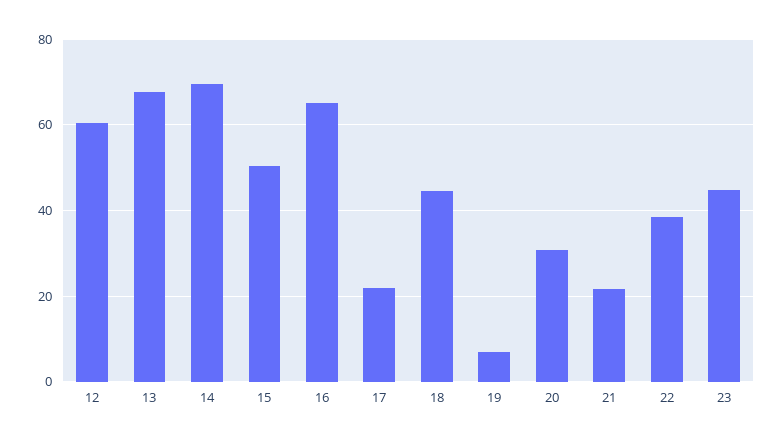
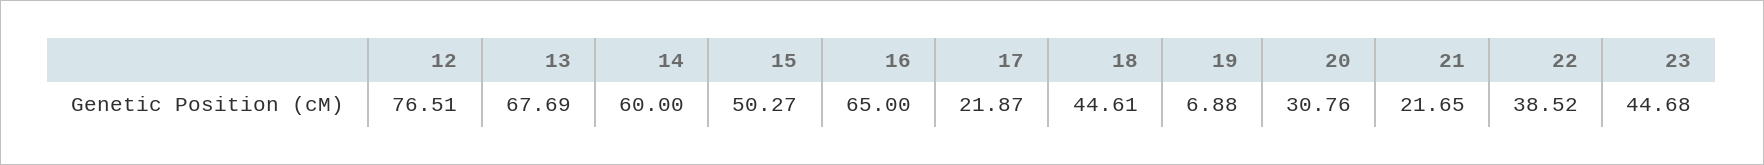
  {
-   "12": 60,
+   "12": 76.51,
    "13": 67.69,
-   "14": 70,
+   "14": 60,
    "15": 50.27,
    "16": 65,
    "17": 21.87,
    "18": 44.61,
    "19": 6.88,
    "20": 30.76,
    "21": 21.65,
    "22": 38.52,
    "23": 44.68
  }

